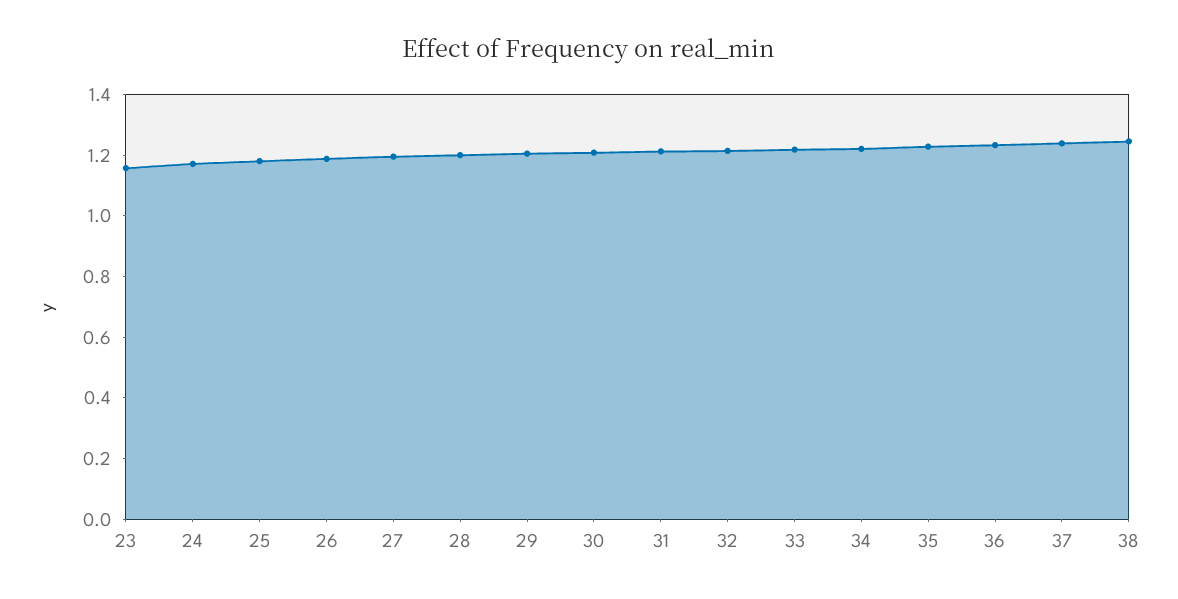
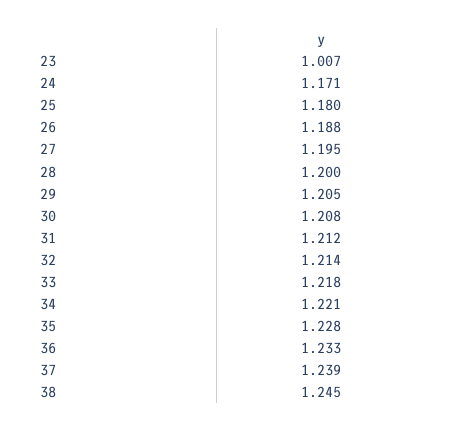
  {
-   "23": 1.15,
+   "23": 1.007,
    "24": 1.171,
    "25": 1.18,
    "26": 1.188,
    "27": 1.195,
    "28": 1.2,
    "29": 1.205,
    "30": 1.208,
    "31": 1.212,
    "32": 1.214,
    "33": 1.218,
    "34": 1.221,
    "35": 1.228,
    "36": 1.233,
    "37": 1.239,
    "38": 1.245
  }

